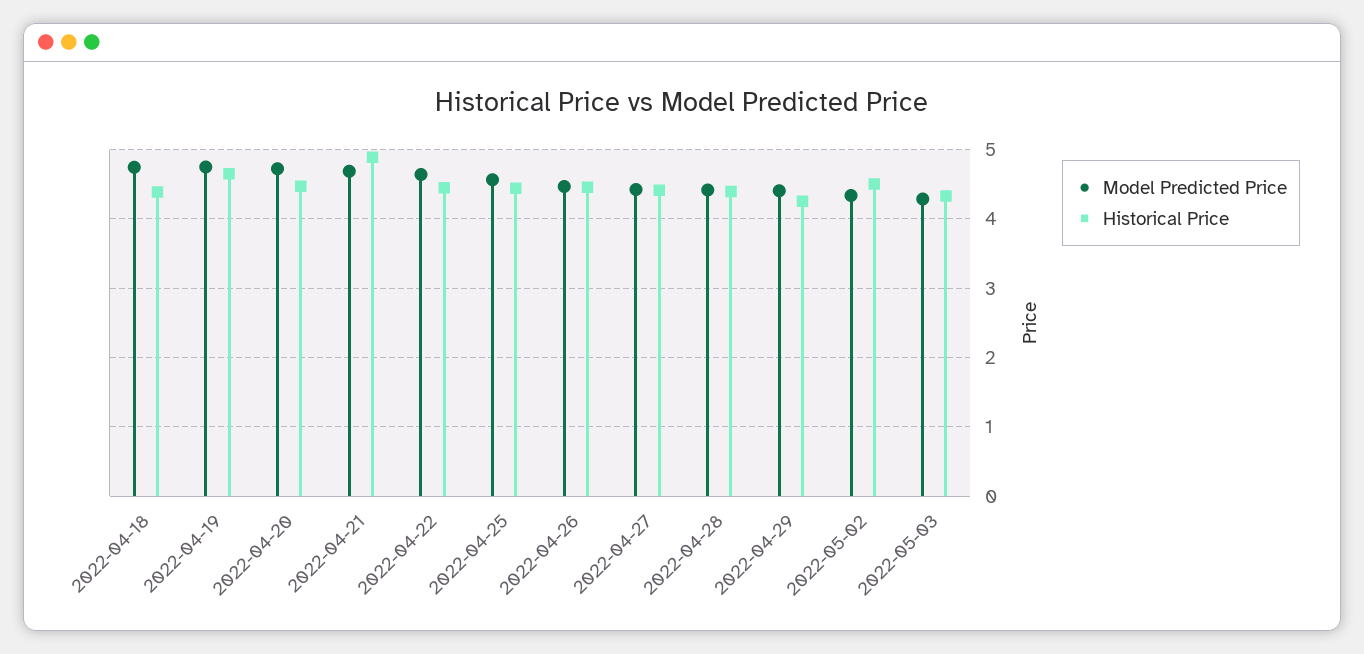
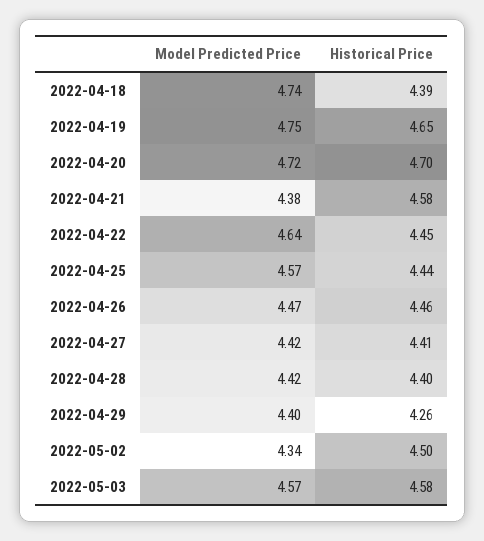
  {
    "Model Predicted Price": {
      "2022-04-18": 4.74,
      "2022-04-19": 4.75,
      "2022-04-20": 4.72,
-     "2022-04-21": 4.7,
+     "2022-04-21": 4.38,
      "2022-04-22": 4.64,
      "2022-04-25": 4.57,
      "2022-04-26": 4.47,
      "2022-04-27": 4.42,
      "2022-04-28": 4.42,
      "2022-04-29": 4.4,
      "2022-05-02": 4.34,
-     "2022-05-03": 4.3
+     "2022-05-03": 4.57
    },
    "Historical Price": {
      "2022-04-18": 4.39,
      "2022-04-19": 4.65,
-     "2022-04-20": 4.5,
+     "2022-04-20": 4.7,
-     "2022-04-21": 4.9,
+     "2022-04-21": 4.58,
      "2022-04-22": 4.45,
      "2022-04-25": 4.44,
      "2022-04-26": 4.46,
      "2022-04-27": 4.41,
      "2022-04-28": 4.4,
      "2022-04-29": 4.26,
      "2022-05-02": 4.5,
-     "2022-05-03": 4.3
+     "2022-05-03": 4.58
    }
  }

